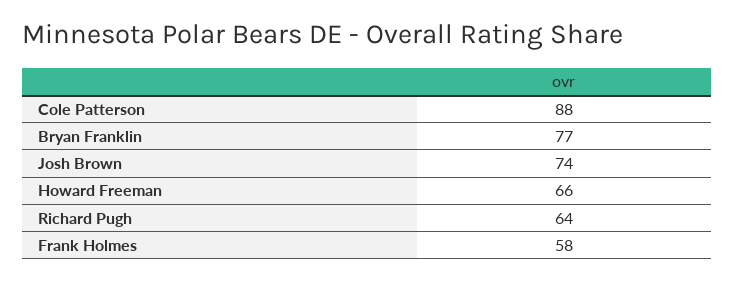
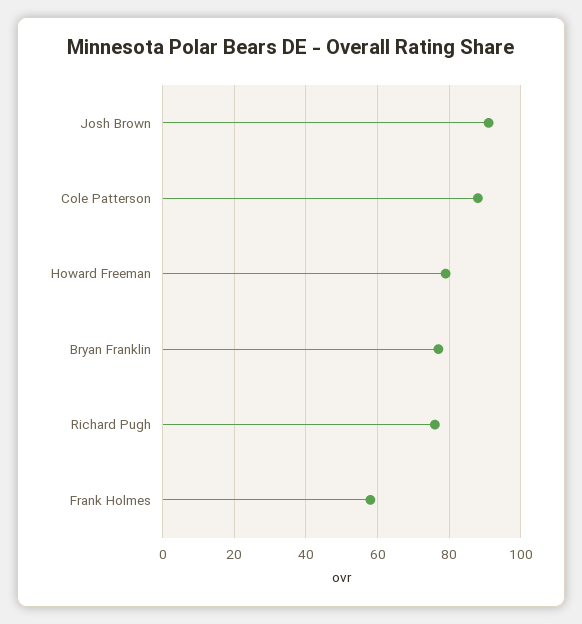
  {
    "Cole Patterson": 88,
    "Bryan Franklin": 77,
-   "Josh Brown": 74,
+   "Josh Brown": 90,
-   "Howard Freeman": 66,
+   "Howard Freeman": 80,
-   "Richard Pugh": 64,
+   "Richard Pugh": 75,
    "Frank Holmes": 58
  }

